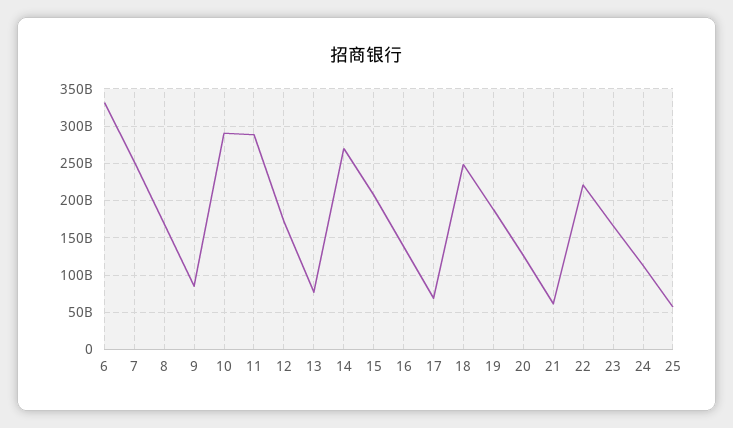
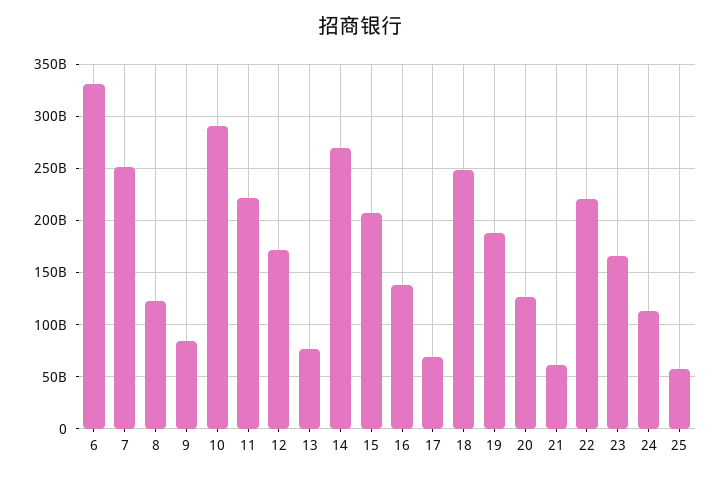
  {
    "6": 330000000000,
    "7": 250000000000,
-   "8": 170000000000,
+   "8": 120000000000,
    "9": 80000000000,
    "10": 290000000000,
-   "11": 290000000000,
+   "11": 220000000000,
    "12": 170000000000,
    "13": 80000000000,
    "14": 270000000000,
    "15": 210000000000,
    "16": 140000000000,
    "17": 70000000000,
    "18": 250000000000,
    "19": 190000000000,
    "20": 130000000000,
    "21": 60000000000,
    "22": 220000000000,
    "23": 170000000000,
    "24": 110000000000,
    "25": 60000000000
  }

